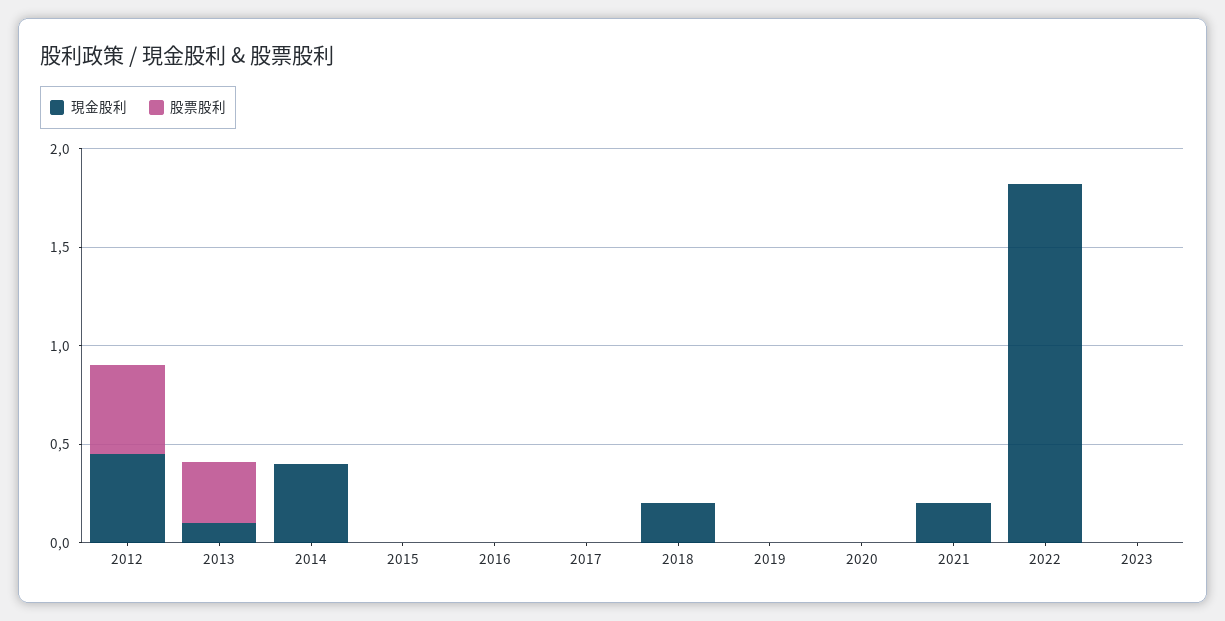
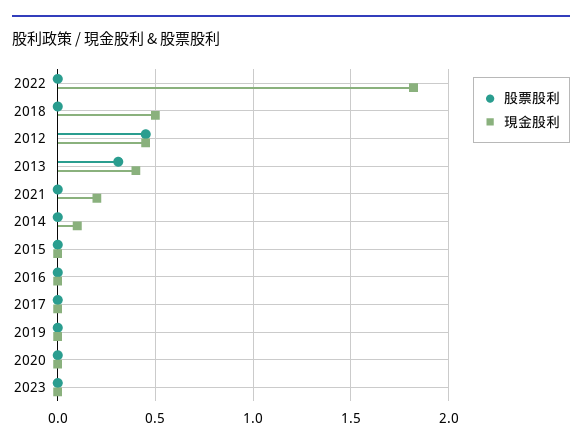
  {
    "現金股利": {
      "2012": 0.45,
-     "2013": 0.1,
+     "2013": 0.4,
-     "2014": 0.4,
+     "2014": 0.1,
      "2015": 0,
      "2016": 0,
      "2017": 0,
-     "2018": 0.2,
+     "2018": 0.5,
      "2019": 0,
      "2020": 0,
      "2021": 0.2,
      "2022": 1.8,
      "2023": 0
    },
    "股票股利": {
      "2012": 0.45,
      "2013": 0.3,
      "2014": 0,
      "2015": 0,
      "2016": 0,
      "2017": 0,
      "2018": 0,
      "2019": 0,
      "2020": 0,
      "2021": 0,
      "2022": 0,
      "2023": 0
    }
  }

